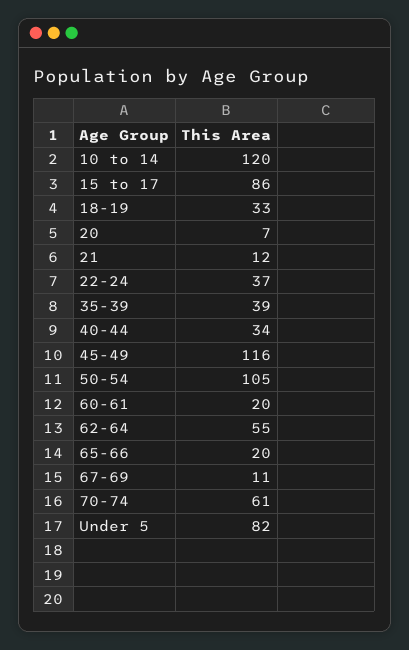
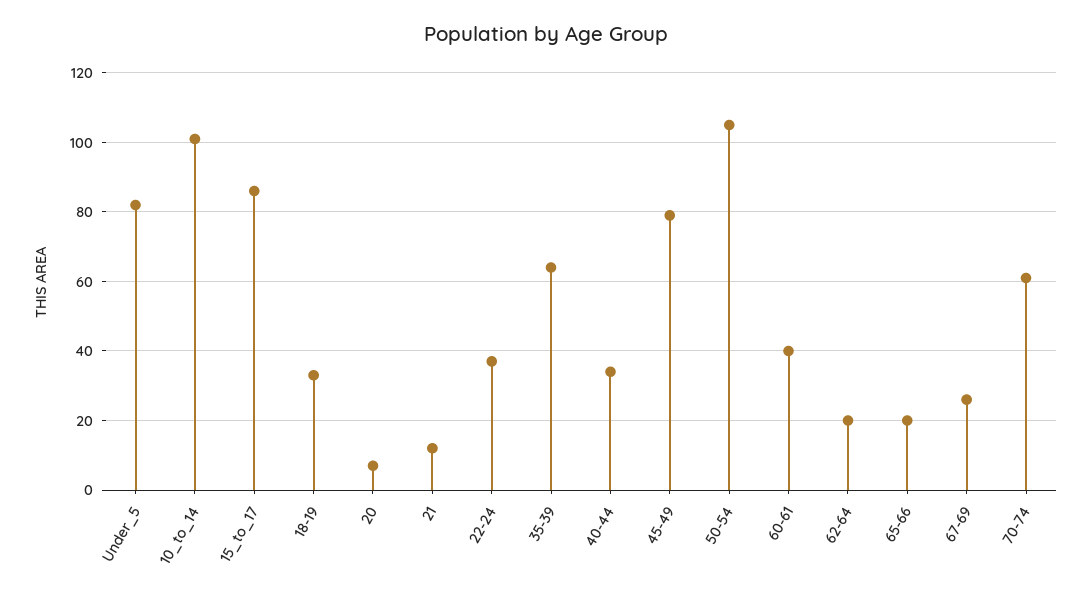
  {
-   "10 to 14": 120,
+   "10 to 14": 100,
    "15 to 17": 86,
    "18-19": 33,
    "20": 7,
    "21": 12,
    "22-24": 37,
-   "35-39": 39,
+   "35-39": 65,
    "40-44": 34,
-   "45-49": 116,
+   "45-49": 80,
    "50-54": 105,
-   "60-61": 20,
+   "60-61": 40,
-   "62-64": 55,
+   "62-64": 20,
    "65-66": 20,
-   "67-69": 11,
+   "67-69": 25,
    "70-74": 61,
    "Under 5": 82
  }

